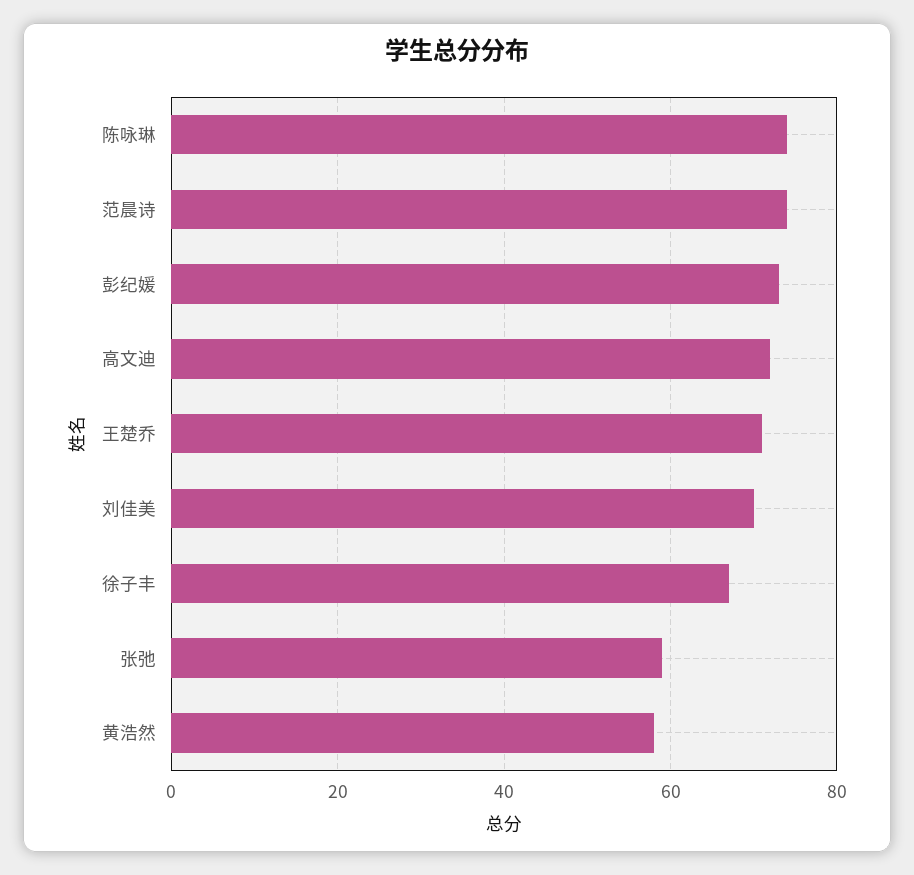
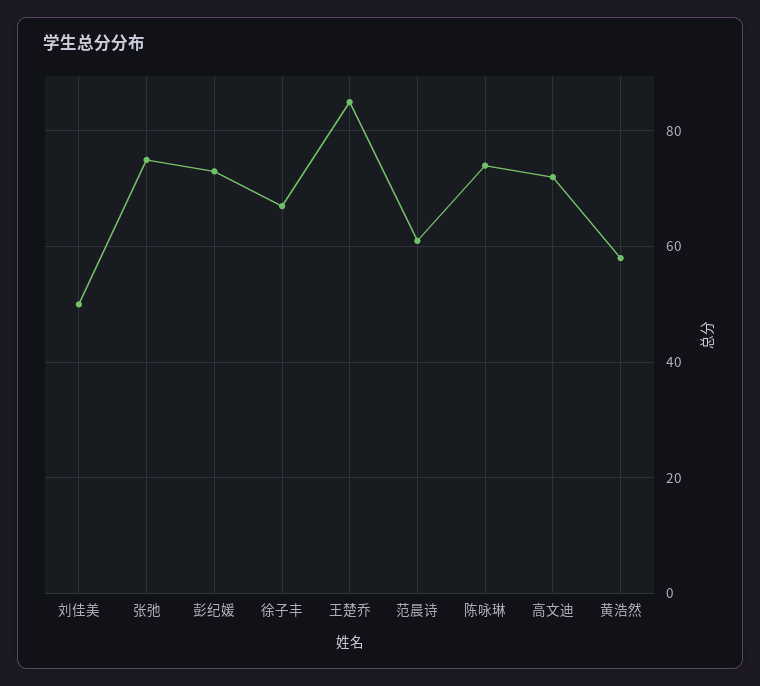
  {
    "陈咏琳": 75,
-   "范晨诗": 75,
+   "范晨诗": 60,
    "彭纪媛": 75,
    "高文迪": 70,
-   "王楚乔": 70,
+   "王楚乔": 85,
-   "刘佳美": 70,
+   "刘佳美": 50,
    "徐子丰": 65,
-   "张弛": 60,
+   "张弛": 75,
    "黄浩然": 60
  }

